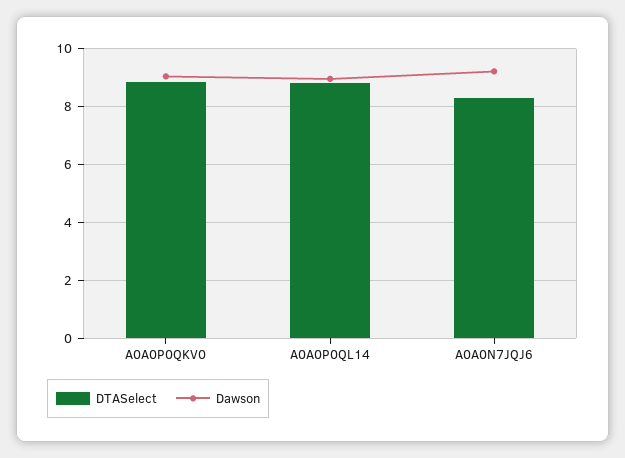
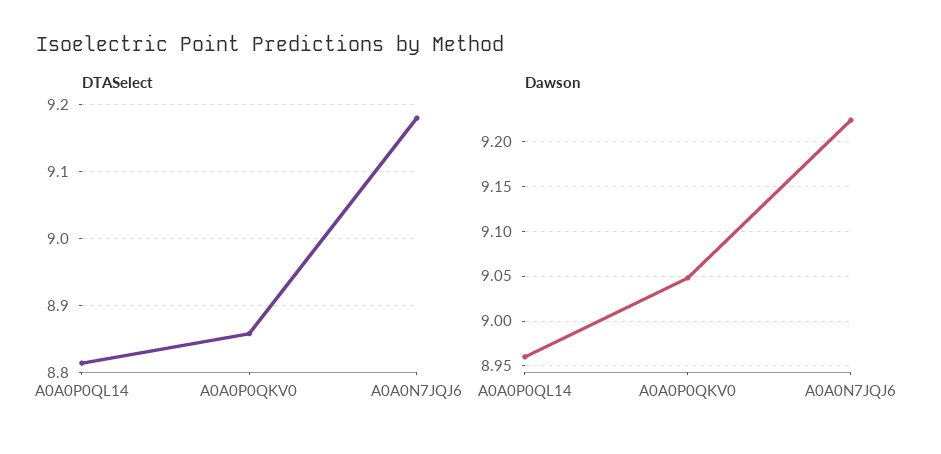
  {
    "DTASelect": {
      "A0A0P0QKV0": 8.86,
      "A0A0P0QL14": 8.81,
-     "A0A0N7JQJ6": 8.25
+     "A0A0N7JQJ6": 9.18
    },
    "Dawson": {
      "A0A0P0QKV0": 9.05,
      "A0A0P0QL14": 8.96,
      "A0A0N7JQJ6": 9.22
    }
  }

